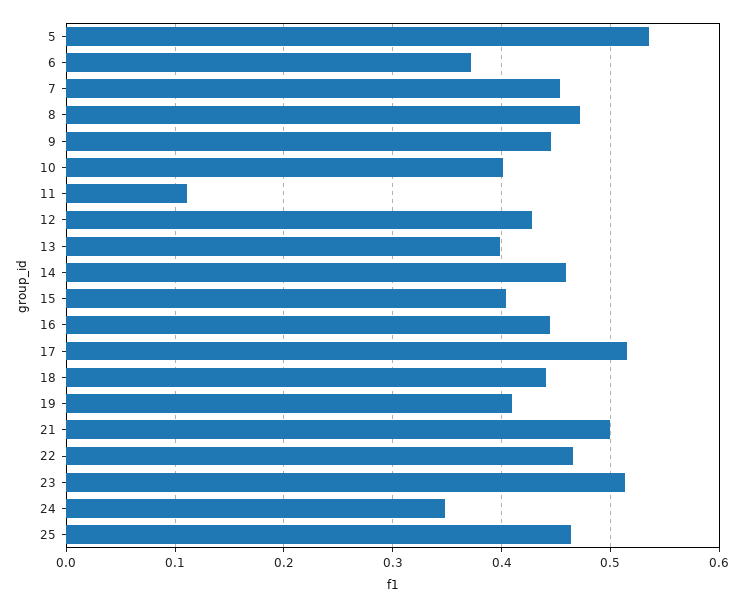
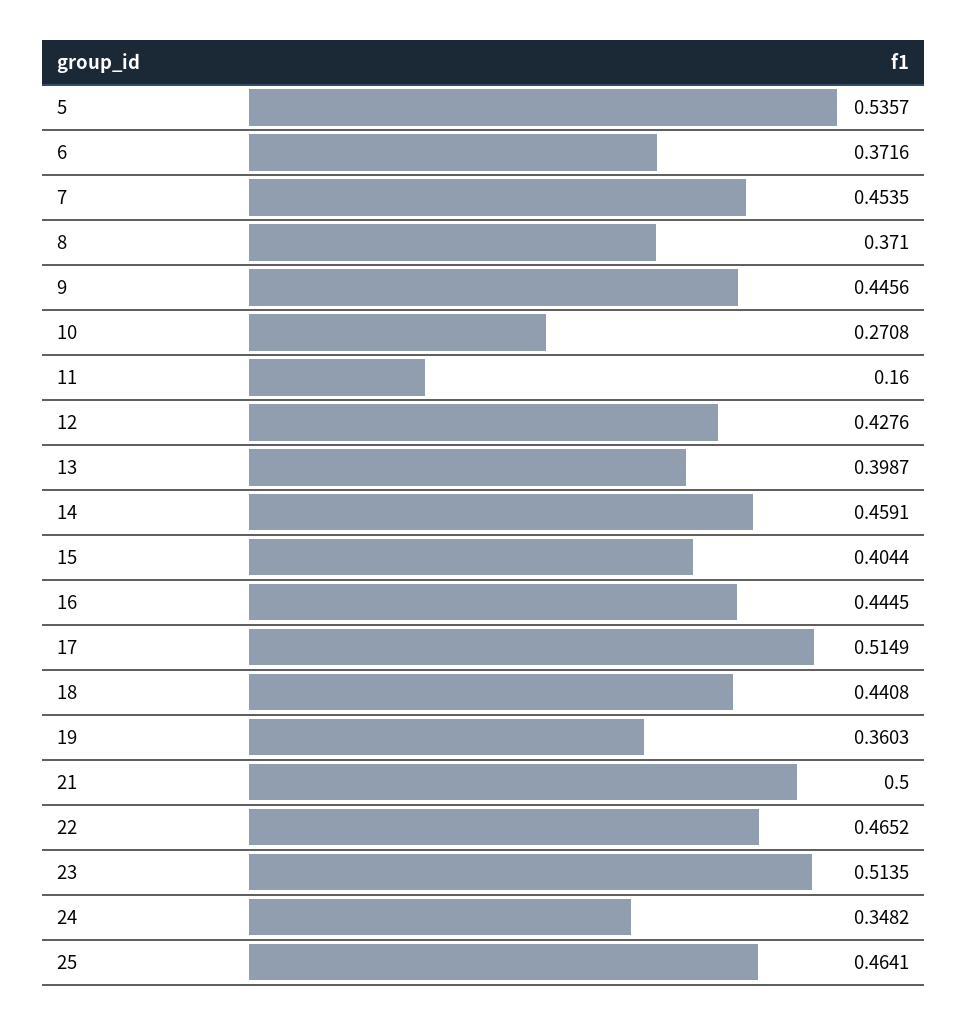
  {
    "5": 0.5357,
    "6": 0.3716,
    "7": 0.4535,
-   "8": 0.47,
+   "8": 0.371,
    "9": 0.4456,
-   "10": 0.4,
+   "10": 0.2708,
-   "11": 0.11,
+   "11": 0.16,
    "12": 0.4276,
    "13": 0.3987,
    "14": 0.4591,
    "15": 0.4044,
    "16": 0.4445,
    "17": 0.5149,
    "18": 0.4408,
-   "19": 0.41,
+   "19": 0.3603,
    "21": 0.5,
    "22": 0.4652,
    "23": 0.5135,
    "24": 0.3482,
    "25": 0.4641
  }

